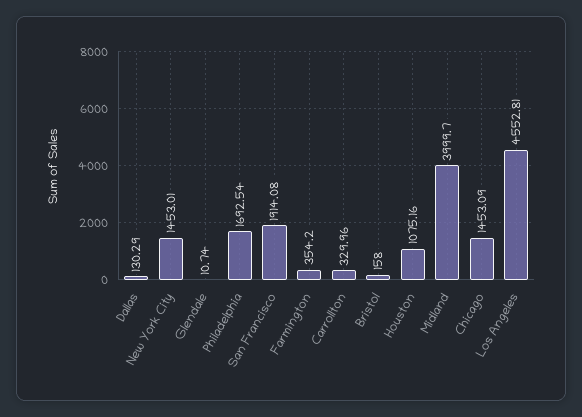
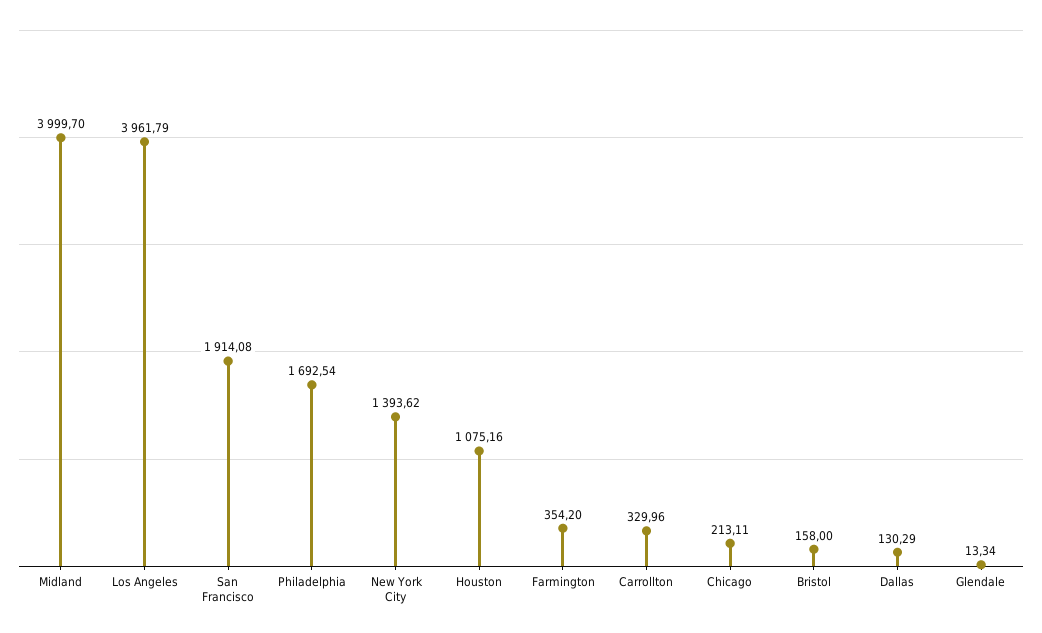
  {
    "Dallas": 130.29,
-   "New York City": 1453.01,
+   "New York City": 1393.62,
-   "Glendale": 10.74,
+   "Glendale": 13.34,
    "Philadelphia": 1692.54,
    "San Francisco": 1914.08,
    "Farmington": 354.2,
    "Carrollton": 329.96,
    "Bristol": 158,
    "Houston": 1075.16,
    "Midland": 3999.7,
-   "Chicago": 1453.09,
+   "Chicago": 213.11,
-   "Los Angeles": 4552.81
+   "Los Angeles": 3961.79
  }

